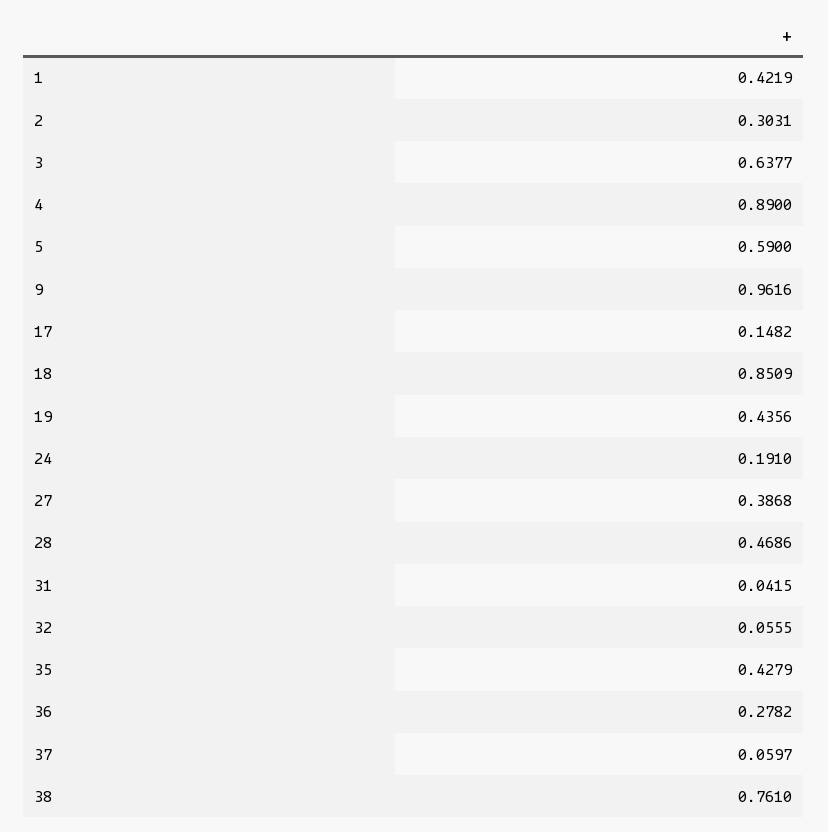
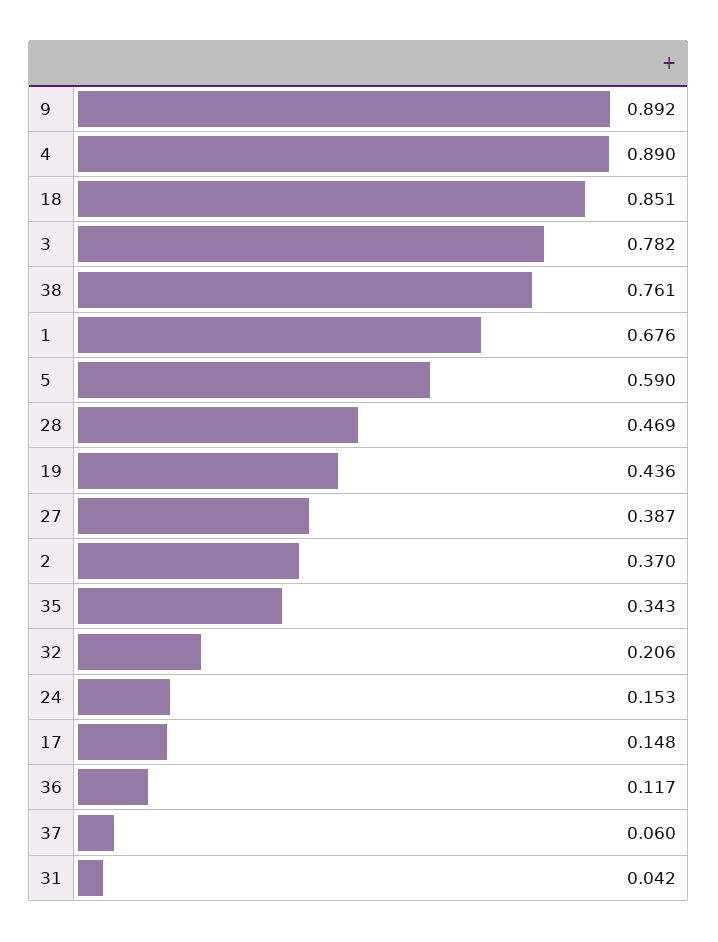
  {
-   "1": 0.4219,
+   "1": 0.676,
-   "2": 0.3031,
+   "2": 0.37,
-   "3": 0.6377,
+   "3": 0.782,
    "4": 0.89,
    "5": 0.59,
-   "9": 0.9616,
+   "9": 0.892,
    "17": 0.1482,
    "18": 0.8509,
    "19": 0.4356,
-   "24": 0.191,
+   "24": 0.153,
    "27": 0.3868,
    "28": 0.4686,
    "31": 0.0415,
-   "32": 0.0555,
+   "32": 0.206,
-   "35": 0.4279,
+   "35": 0.343,
-   "36": 0.2782,
+   "36": 0.117,
    "37": 0.0597,
    "38": 0.761
  }

